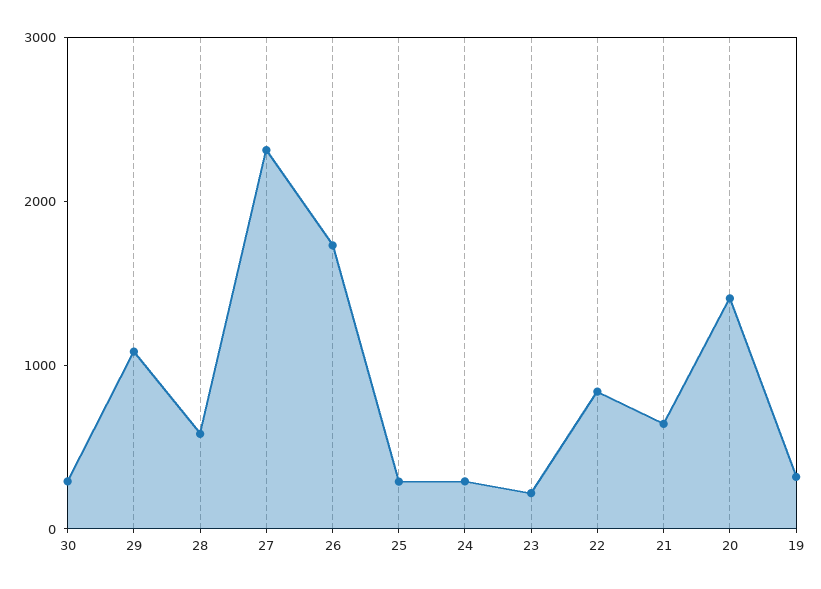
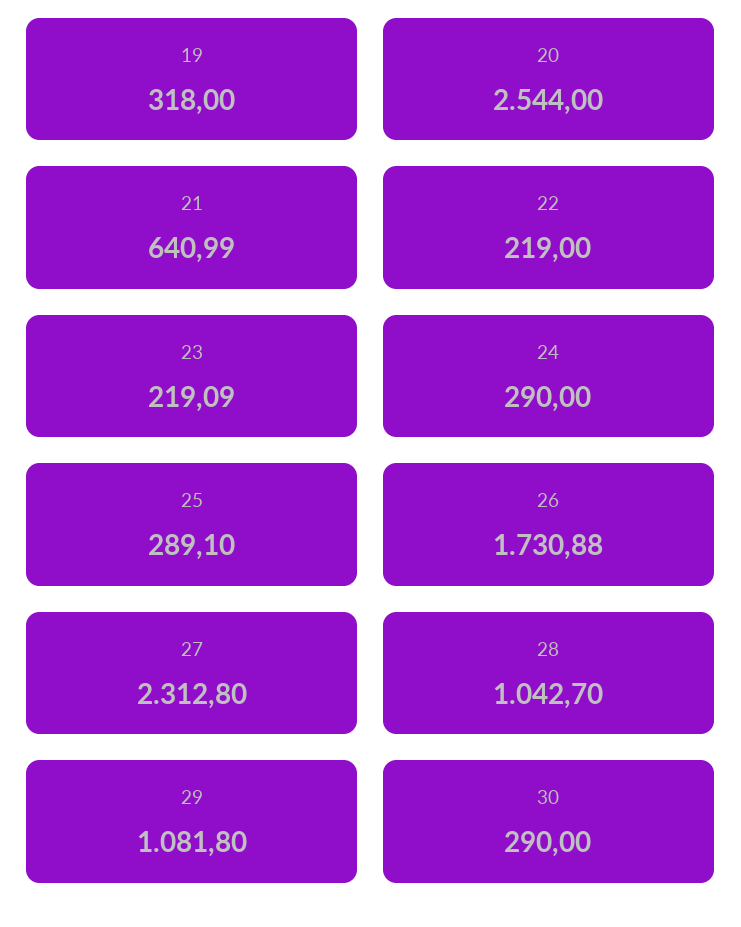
  {
    "30": 290,
    "29": 1081.8,
-   "28": 600,
+   "28": 1042.7,
    "27": 2312.8,
    "26": 1730.88,
    "25": 289.1,
    "24": 290,
    "23": 219.09,
-   "22": 800,
+   "22": 219,
    "21": 640.99,
-   "20": 1400,
+   "20": 2544,
    "19": 318
  }

